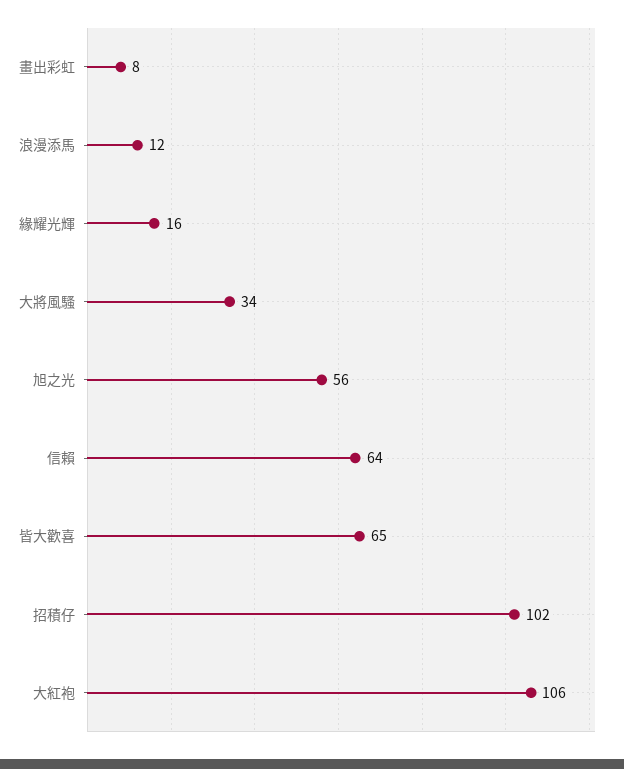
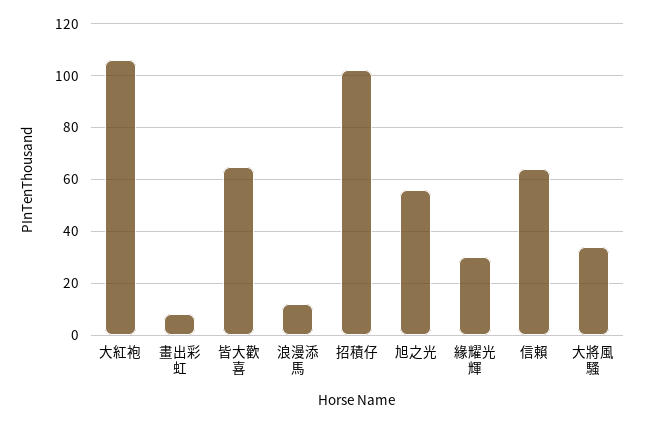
  {
    "畫出彩虹": 8,
    "浪漫添馬": 12,
-   "緣耀光輝": 16,
+   "緣耀光輝": 30,
    "大將風騷": 34,
    "旭之光": 56,
    "信賴": 64,
    "皆大歡喜": 65,
    "招積仔": 102,
    "大紅袍": 106
  }

